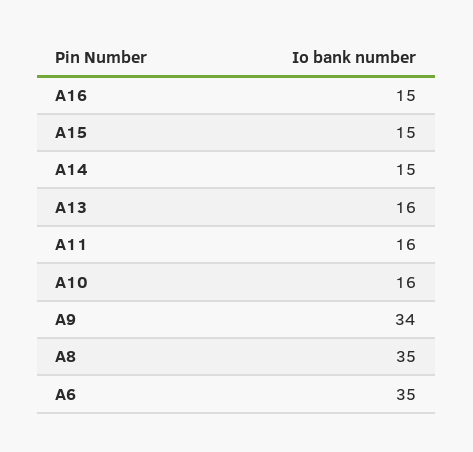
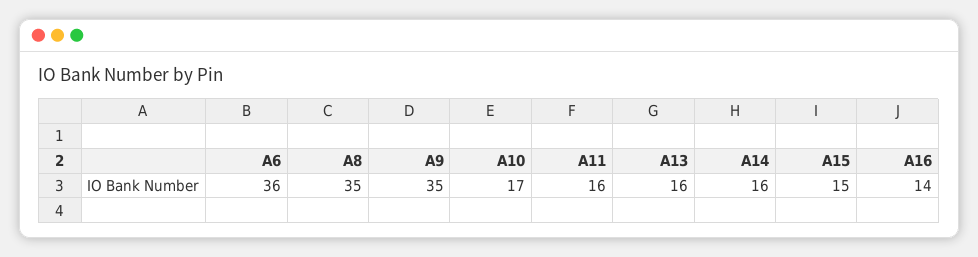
  {
-   "A16": 15,
+   "A16": 14,
    "A15": 15,
-   "A14": 15,
+   "A14": 16,
    "A13": 16,
    "A11": 16,
-   "A10": 16,
+   "A10": 17,
-   "A9": 34,
+   "A9": 35,
    "A8": 35,
-   "A6": 35
+   "A6": 36
  }

